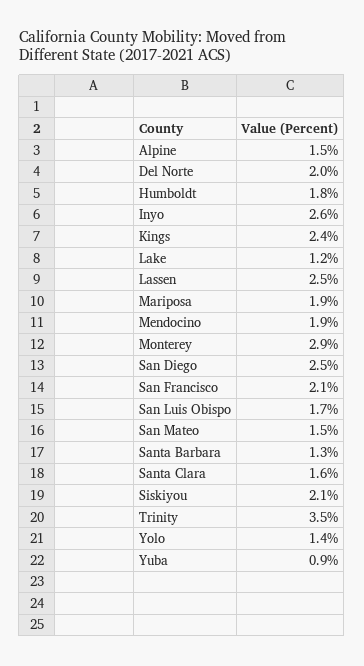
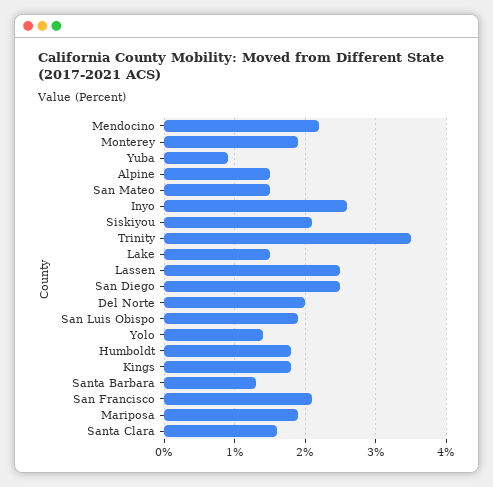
  {
    "Alpine": 1.5,
    "Del Norte": 2,
    "Humboldt": 1.8,
    "Inyo": 2.6,
-   "Kings": 2.4,
+   "Kings": 1.8,
-   "Lake": 1.2,
+   "Lake": 1.5,
    "Lassen": 2.5,
    "Mariposa": 1.9,
-   "Mendocino": 1.9,
+   "Mendocino": 2.2,
-   "Monterey": 2.9,
+   "Monterey": 1.9,
    "San Diego": 2.5,
    "San Francisco": 2.1,
-   "San Luis Obispo": 1.7,
+   "San Luis Obispo": 1.9,
    "San Mateo": 1.5,
    "Santa Barbara": 1.3,
    "Santa Clara": 1.6,
    "Siskiyou": 2.1,
    "Trinity": 3.5,
    "Yolo": 1.4,
    "Yuba": 0.9
  }

